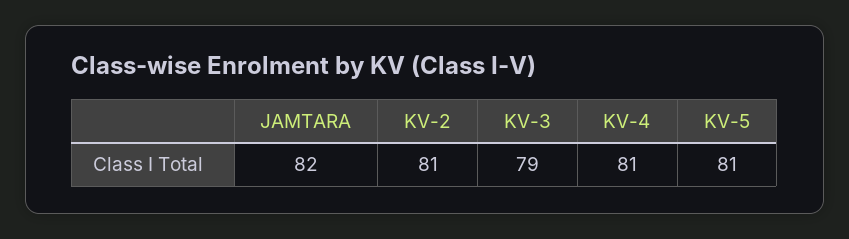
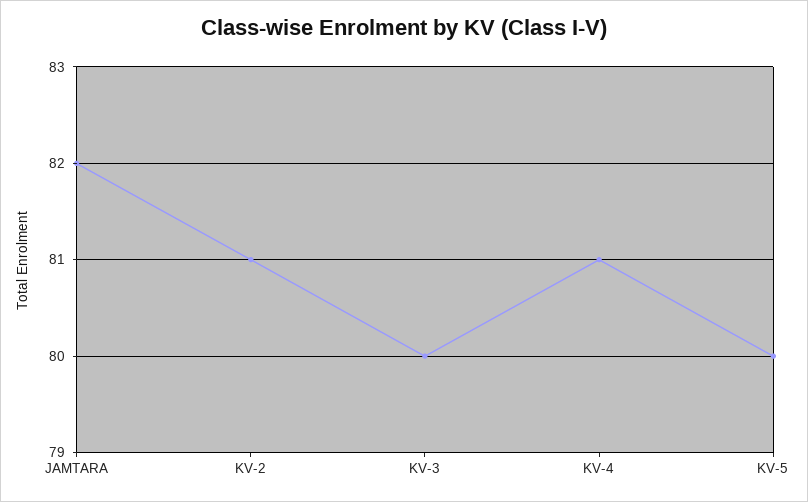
  {
    "JAMTARA": 82,
    "KV-2": 81,
-   "KV-3": 79,
+   "KV-3": 80,
    "KV-4": 81,
-   "KV-5": 81
+   "KV-5": 80
  }

